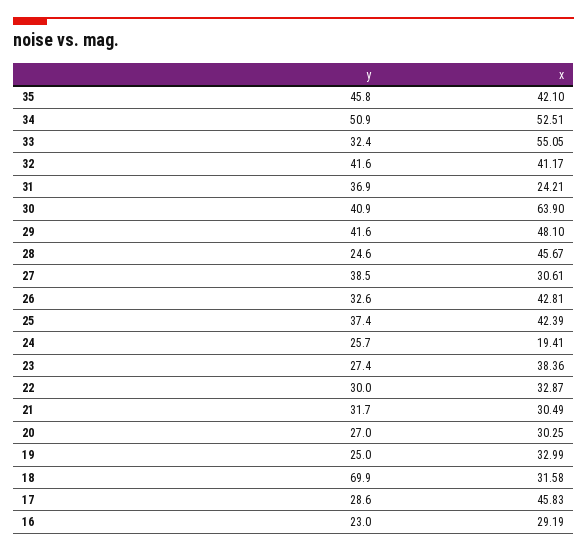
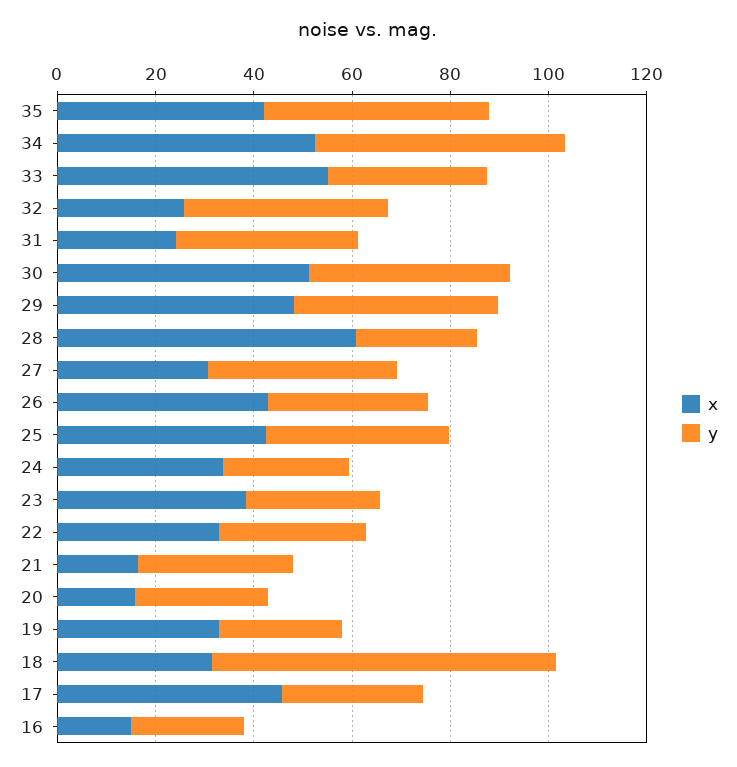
  {
    "y": {
      "35": 45.8,
      "34": 50.9,
      "33": 32.4,
      "32": 41.6,
      "31": 36.9,
      "30": 40.9,
      "29": 41.6,
      "28": 24.6,
      "27": 38.5,
      "26": 32.6,
      "25": 37.4,
      "24": 25.7,
      "23": 27.4,
      "22": 30,
      "21": 31.7,
      "20": 27,
      "19": 25,
      "18": 69.9,
      "17": 28.6,
      "16": 23
    },
    "x": {
      "35": 42.1,
      "34": 52.51,
      "33": 55.05,
-     "32": 41.17,
+     "32": 25,
      "31": 24.21,
-     "30": 63.9,
+     "30": 50,
      "29": 48.1,
-     "28": 45.67,
+     "28": 60,
      "27": 30.61,
      "26": 42.81,
      "25": 42.39,
-     "24": 19.41,
+     "24": 35,
      "23": 38.36,
      "22": 32.87,
-     "21": 30.49,
+     "21": 15,
-     "20": 30.25,
+     "20": 15,
      "19": 32.99,
      "18": 31.58,
      "17": 45.83,
-     "16": 29.19
+     "16": 15
    }
  }

